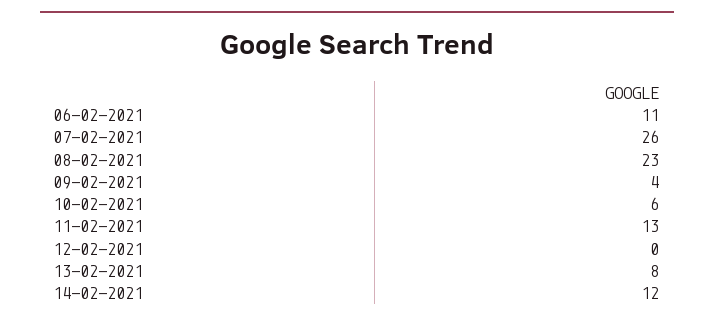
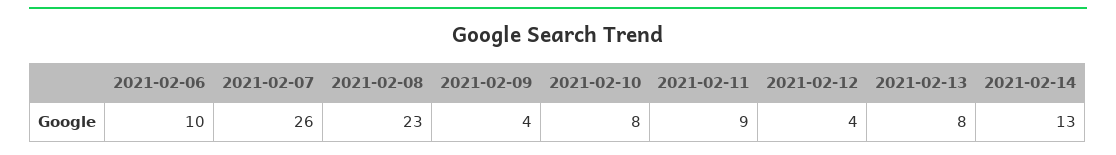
  {
-   "06-02-2021": 11,
+   "06-02-2021": 10,
    "07-02-2021": 26,
    "08-02-2021": 23,
    "09-02-2021": 4,
-   "10-02-2021": 6,
+   "10-02-2021": 8,
-   "11-02-2021": 13,
+   "11-02-2021": 9,
-   "12-02-2021": 0,
+   "12-02-2021": 4,
    "13-02-2021": 8,
-   "14-02-2021": 12
+   "14-02-2021": 13
  }

